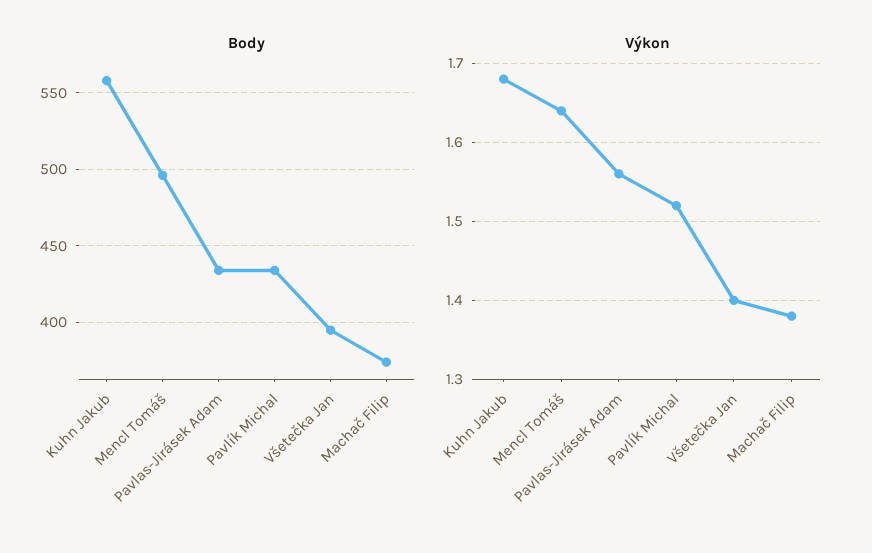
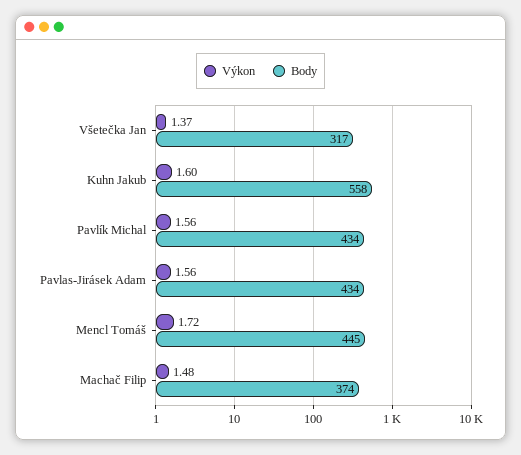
  {
    "Body": {
      "Kuhn Jakub": 558,
-     "Mencl Tomáš": 495,
+     "Mencl Tomáš": 445,
      "Pavlas-Jirásek Adam": 434,
      "Pavlík Michal": 434,
-     "Všetečka Jan": 395,
+     "Všetečka Jan": 317,
      "Machač Filip": 374
    },
    "Výkon": {
-     "Kuhn Jakub": 1.68,
+     "Kuhn Jakub": 1.6,
-     "Mencl Tomáš": 1.64,
+     "Mencl Tomáš": 1.72,
      "Pavlas-Jirásek Adam": 1.56,
-     "Pavlík Michal": 1.52,
+     "Pavlík Michal": 1.56,
-     "Všetečka Jan": 1.4,
+     "Všetečka Jan": 1.37,
-     "Machač Filip": 1.38
+     "Machač Filip": 1.48
    }
  }

